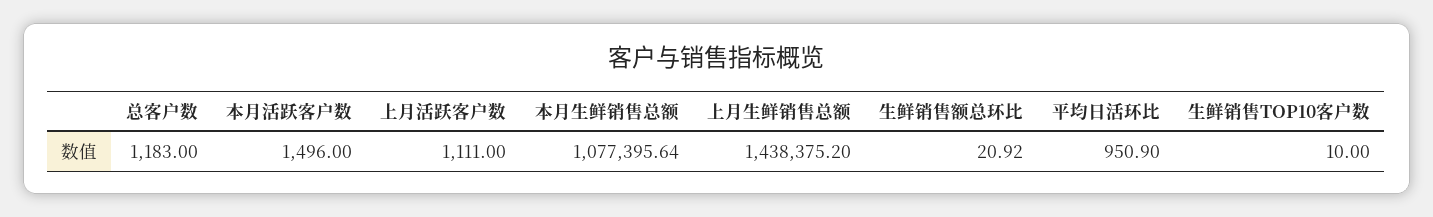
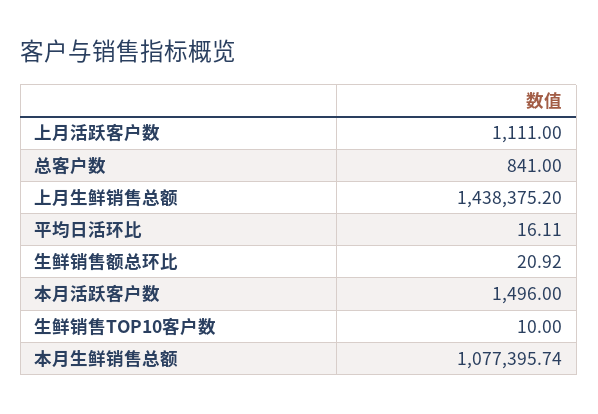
  {
-   "总客户数": 1183,
+   "总客户数": 841,
    "本月活跃客户数": 1496,
    "上月活跃客户数": 1111,
-   "本月生鲜销售总额": 1077395.64,
+   "本月生鲜销售总额": 1077395.74,
    "上月生鲜销售总额": 1438375.2,
    "生鲜销售额总环比": 20.92,
-   "平均日活环比": 950.9,
+   "平均日活环比": 16.11,
    "生鲜销售TOP10客户数": 10
  }

